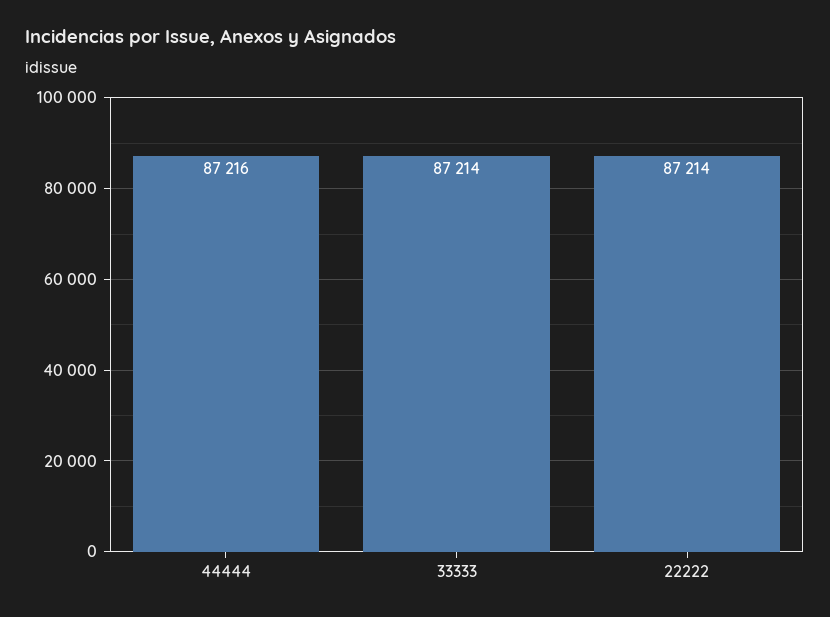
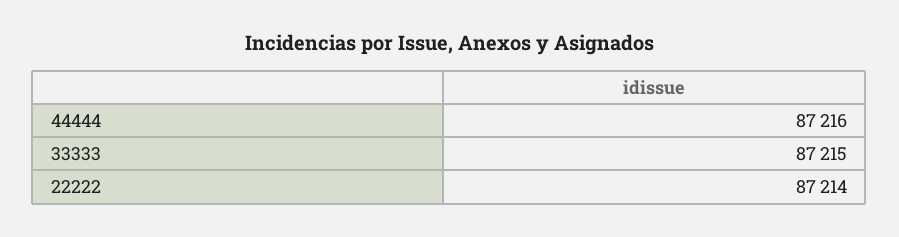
  {
    "44444": 87216,
-   "33333": 87214,
+   "33333": 87215,
    "22222": 87214
  }

